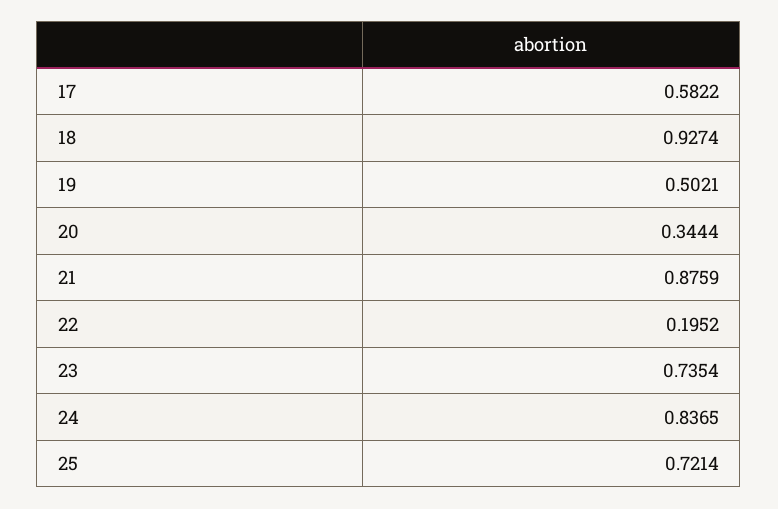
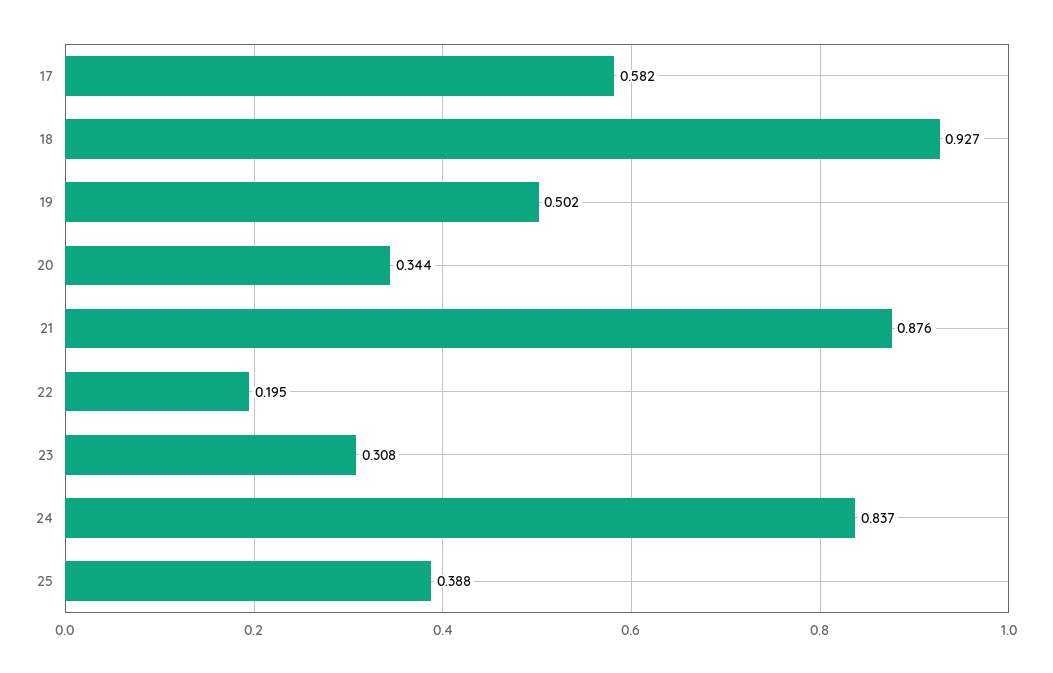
  {
    "17": 0.5822,
    "18": 0.9274,
    "19": 0.5021,
    "20": 0.3444,
    "21": 0.8759,
    "22": 0.1952,
-   "23": 0.7354,
+   "23": 0.308,
    "24": 0.8365,
-   "25": 0.7214
+   "25": 0.388
  }

